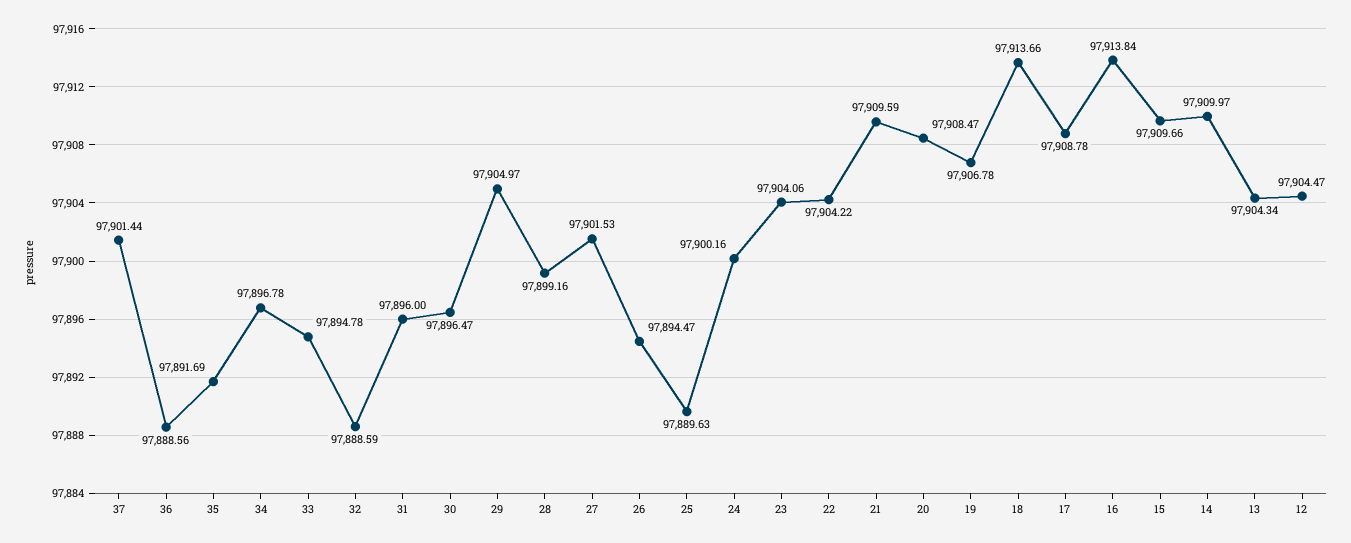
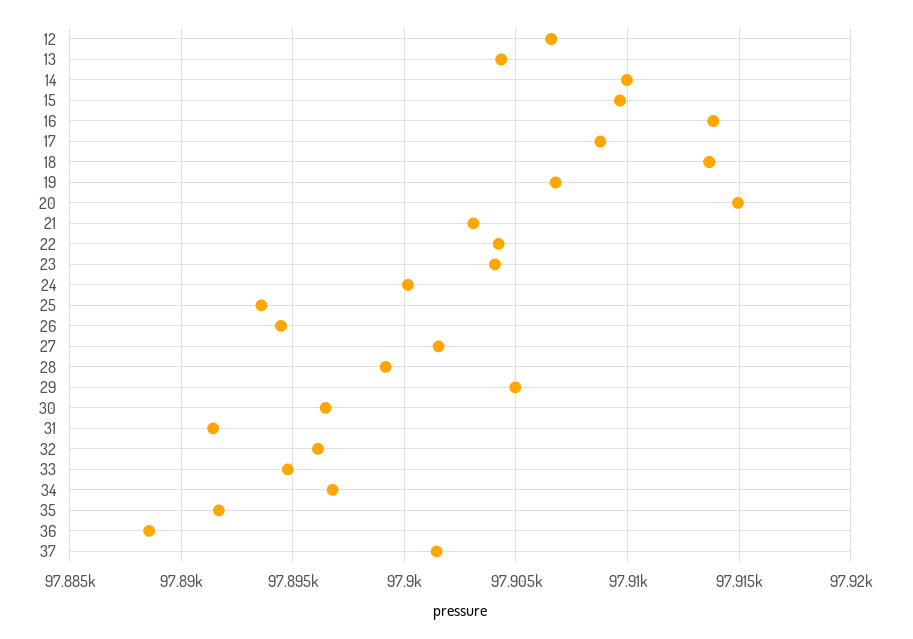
  {
    "37": 97901.44,
    "36": 97888.56,
    "35": 97891.69,
    "34": 97896.78,
    "33": 97894.78,
-   "32": 97888.59,
+   "32": 97896,
-   "31": 97896,
+   "31": 97891.5,
    "30": 97896.47,
    "29": 97904.97,
    "28": 97899.16,
    "27": 97901.53,
    "26": 97894.47,
-   "25": 97889.63,
+   "25": 97893.5,
    "24": 97900.16,
    "23": 97904.06,
    "22": 97904.22,
-   "21": 97909.59,
+   "21": 97903,
-   "20": 97908.47,
+   "20": 97915,
    "19": 97906.78,
    "18": 97913.66,
    "17": 97908.78,
    "16": 97913.84,
    "15": 97909.66,
    "14": 97909.97,
    "13": 97904.34,
-   "12": 97904.47
+   "12": 97906.5
  }

